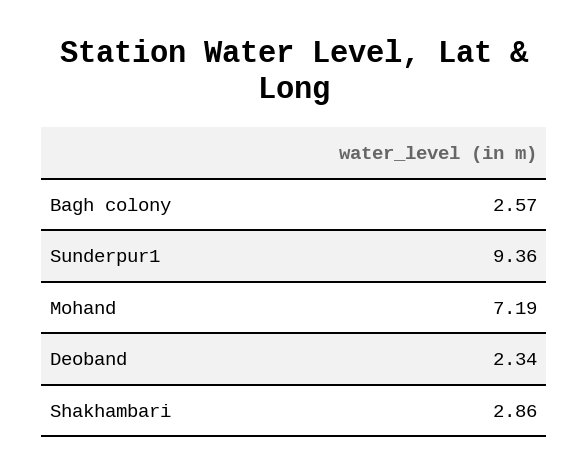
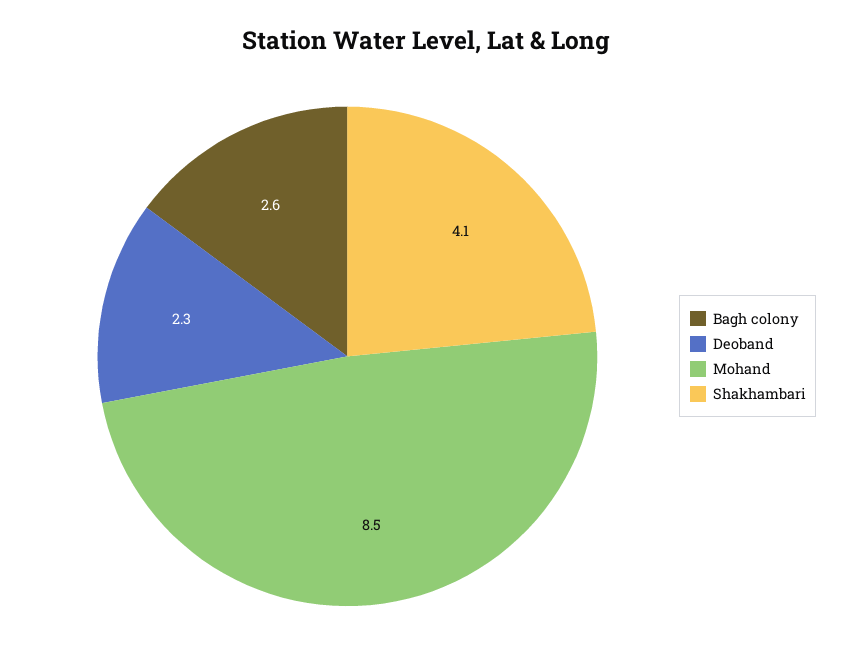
  {
    "Bagh colony": 2.57,
-   "Sunderpur1": 9.36,
-   "Mohand": 7.19,
+   "Mohand": 8.5,
    "Deoband": 2.34,
-   "Shakhambari": 2.86
+   "Shakhambari": 4.1
  }

